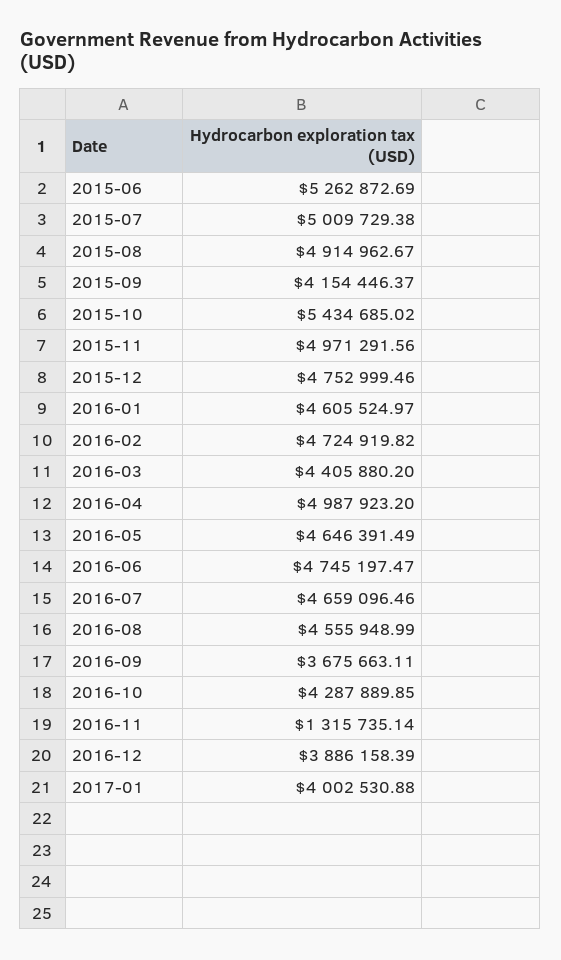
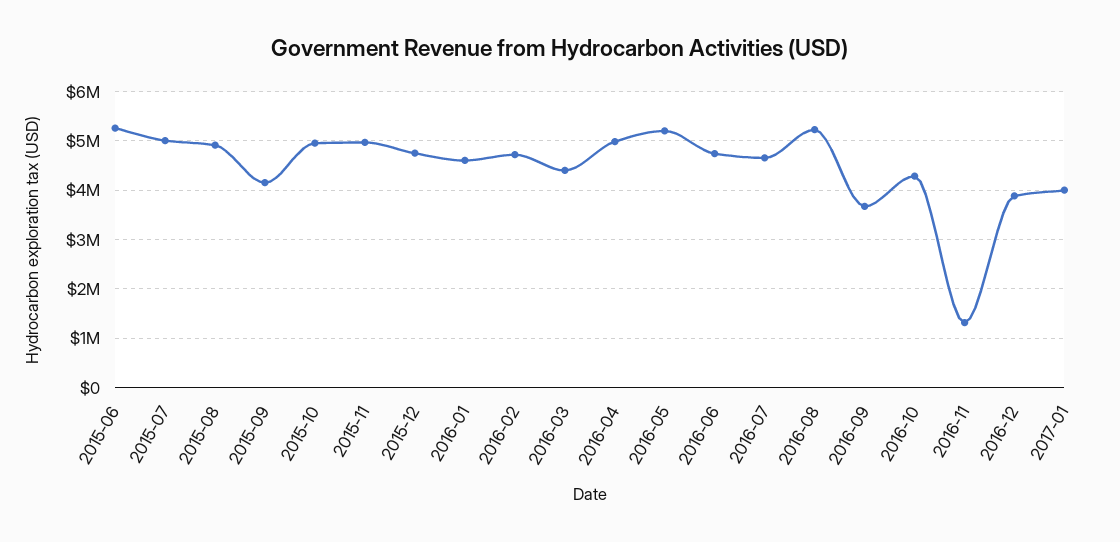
  {
    "2015-06": 5262872.69,
    "2015-07": 5009729.38,
    "2015-08": 4914962.67,
    "2015-09": 4154446.37,
-   "2015-10": 5434685.02,
+   "2015-10": 5000000,
    "2015-11": 4971291.56,
    "2015-12": 4752999.46,
    "2016-01": 4605524.97,
    "2016-02": 4724919.82,
    "2016-03": 4405880.2,
    "2016-04": 4987923.2,
-   "2016-05": 4646391.49,
+   "2016-05": 5200000,
    "2016-06": 4745197.47,
    "2016-07": 4659096.46,
-   "2016-08": 4555948.99,
+   "2016-08": 5200000,
    "2016-09": 3675663.11,
    "2016-10": 4287889.85,
    "2016-11": 1315735.14,
    "2016-12": 3886158.39,
    "2017-01": 4002530.88
  }

